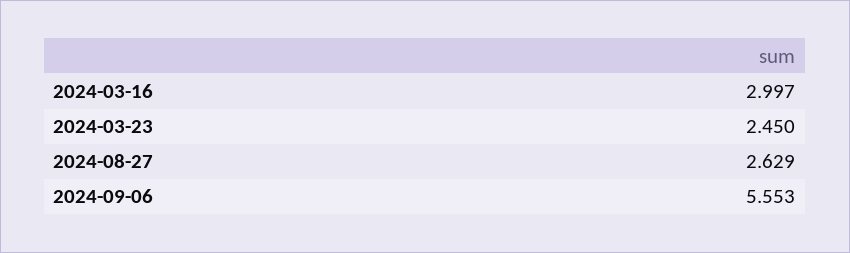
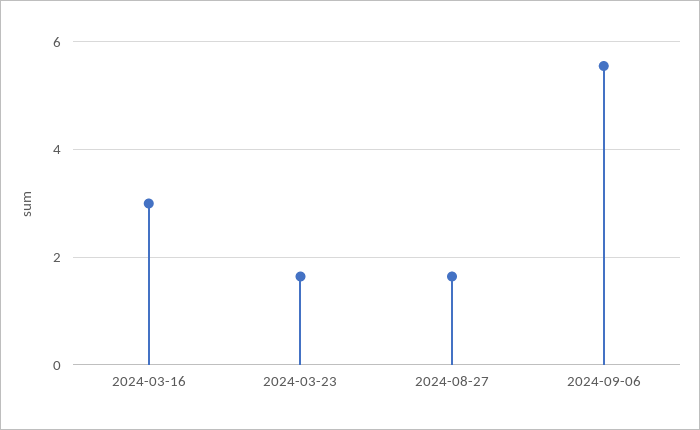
  {
    "2024-03-16": 2.997,
-   "2024-03-23": 2.45,
+   "2024-03-23": 1.6,
-   "2024-08-27": 2.629,
+   "2024-08-27": 1.6,
    "2024-09-06": 5.553
  }

